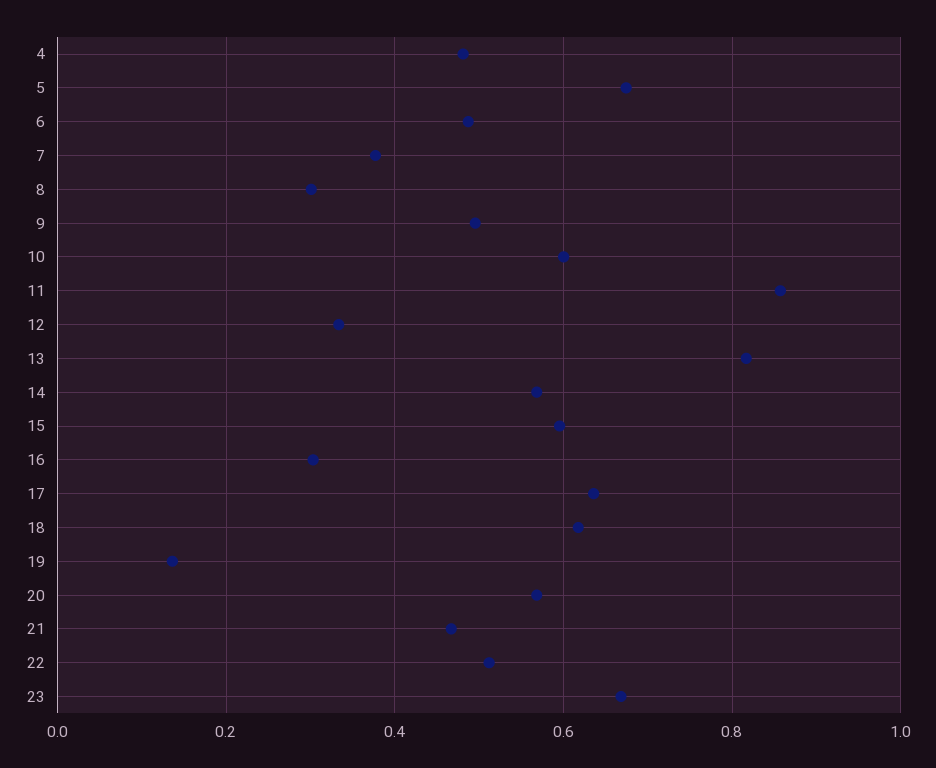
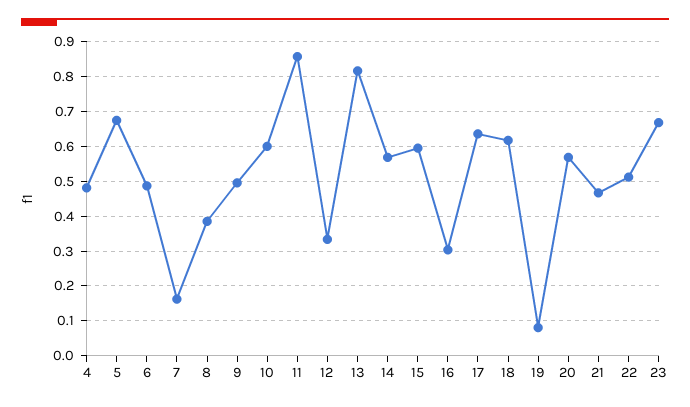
  {
    "4": 0.48,
    "5": 0.68,
    "6": 0.48,
-   "7": 0.38,
+   "7": 0.16,
-   "8": 0.3,
+   "8": 0.38,
    "9": 0.5,
    "10": 0.6,
    "11": 0.86,
    "12": 0.34,
    "13": 0.82,
    "14": 0.56,
    "15": 0.6,
    "16": 0.3,
    "17": 0.64,
    "18": 0.62,
-   "19": 0.14,
+   "19": 0.08,
    "20": 0.56,
    "21": 0.46,
    "22": 0.52,
    "23": 0.66
  }

